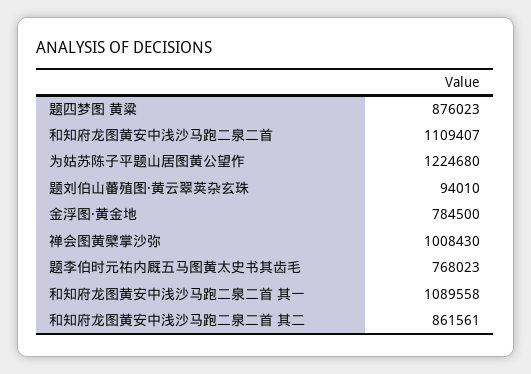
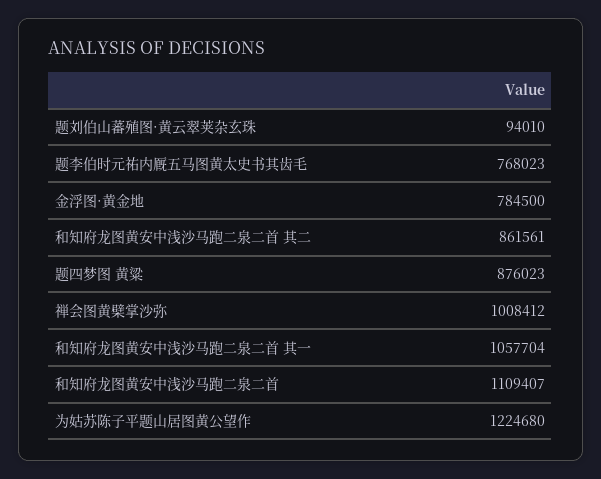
  {
    "题四梦图 黄粱": 876023,
    "和知府龙图黄安中浅沙马跑二泉二首": 1109407,
    "为姑苏陈子平题山居图黄公望作": 1224680,
    "题刘伯山蕃殖图·黄云翠荚杂玄珠": 94010,
    "金浮图·黄金地": 784500,
-   "禅会图黄檗掌沙弥": 1008430,
+   "禅会图黄檗掌沙弥": 1008412,
    "题李伯时元祐内厩五马图黄太史书其齿毛": 768023,
-   "和知府龙图黄安中浅沙马跑二泉二首 其一": 1089558,
+   "和知府龙图黄安中浅沙马跑二泉二首 其一": 1057704,
    "和知府龙图黄安中浅沙马跑二泉二首 其二": 861561
  }

